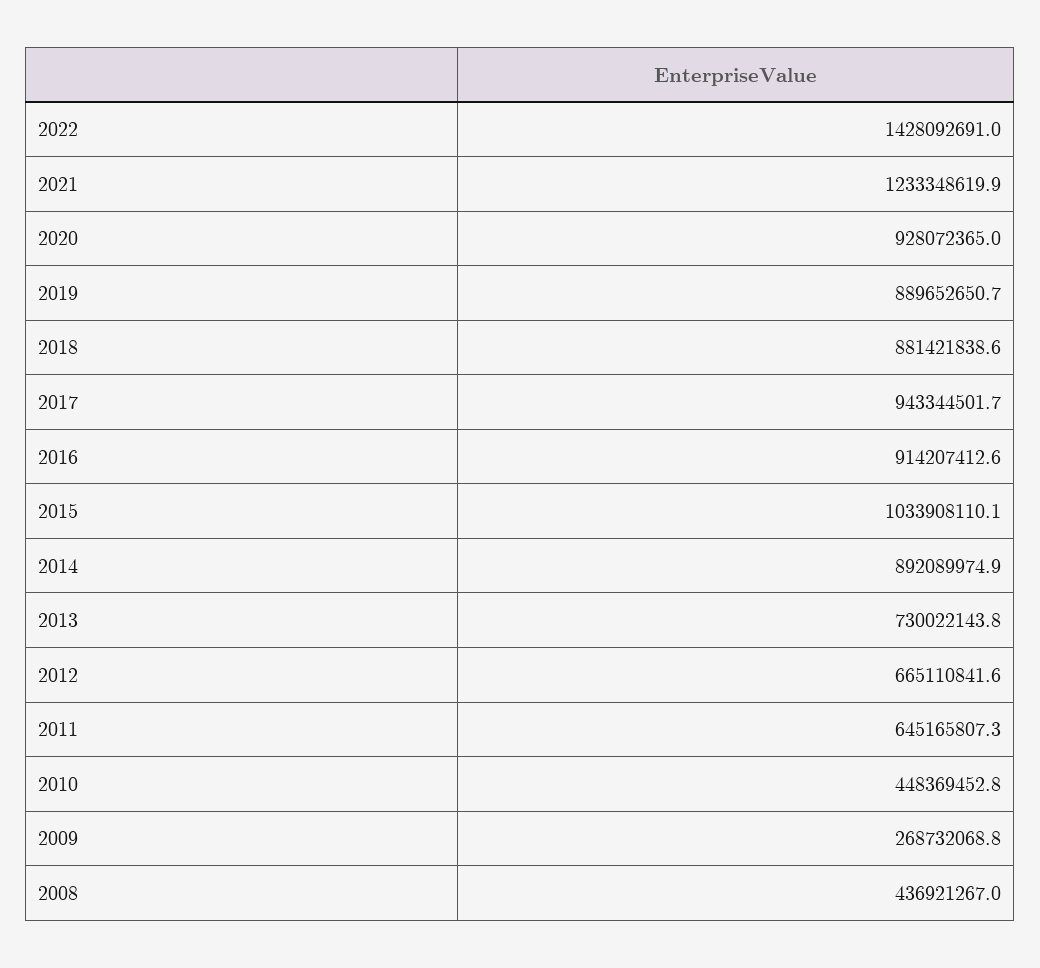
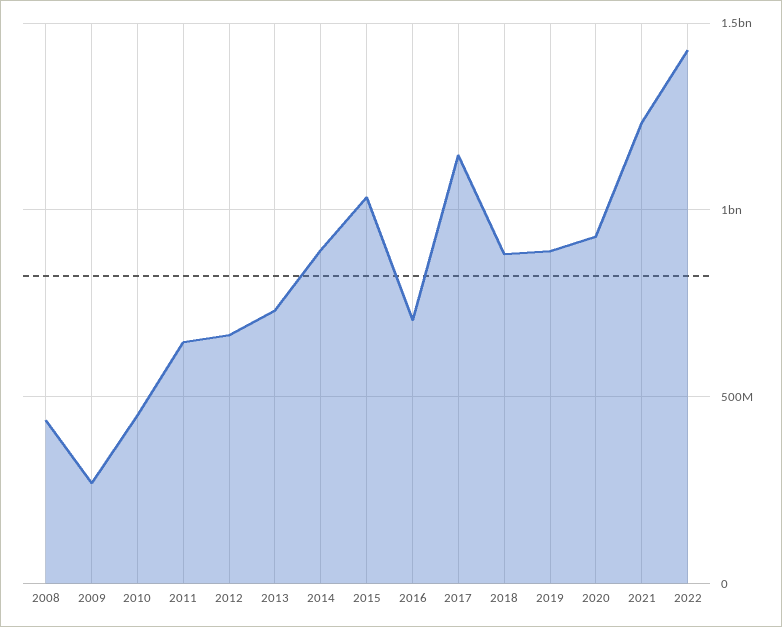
  {
    "2022": 1428092691,
    "2021": 1233348619.9,
    "2020": 928072365,
    "2019": 889652650.7,
    "2018": 881421838.6,
-   "2017": 943344501.7,
+   "2017": 1150000000,
-   "2016": 914207412.6,
+   "2016": 700000000,
    "2015": 1033908110.1,
    "2014": 892089974.9,
    "2013": 730022143.8,
    "2012": 665110841.6,
    "2011": 645165807.3,
    "2010": 448369452.8,
    "2009": 268732068.8,
    "2008": 436921267
  }

